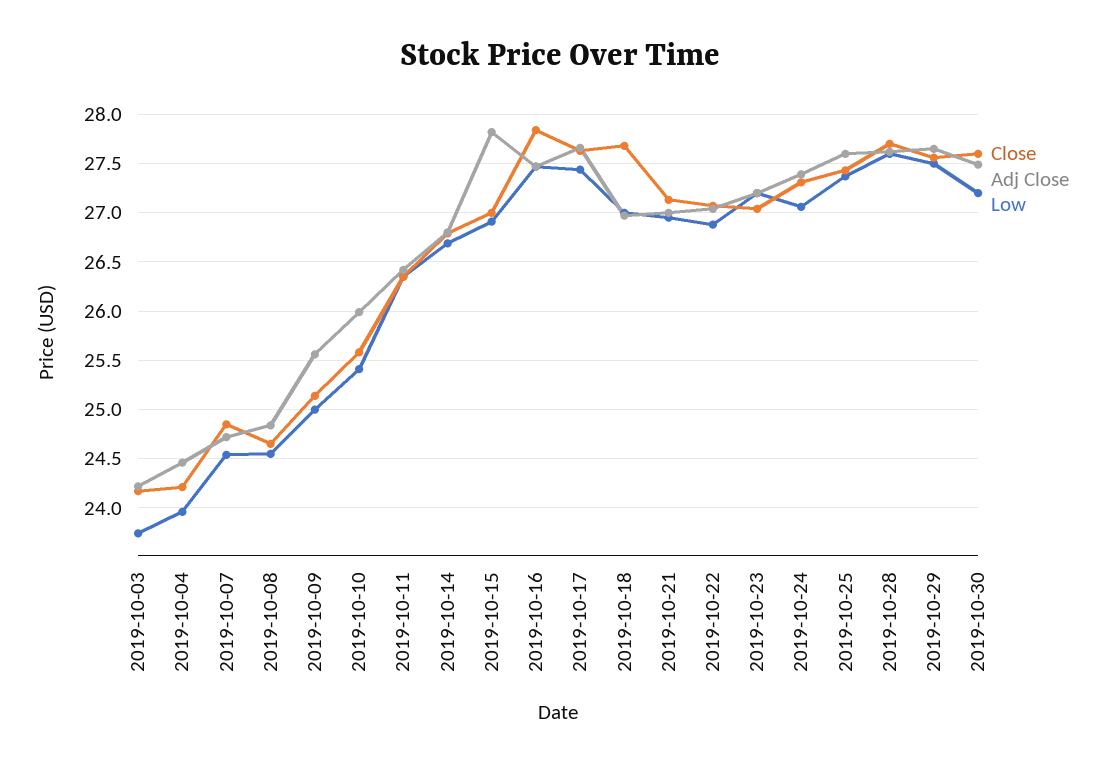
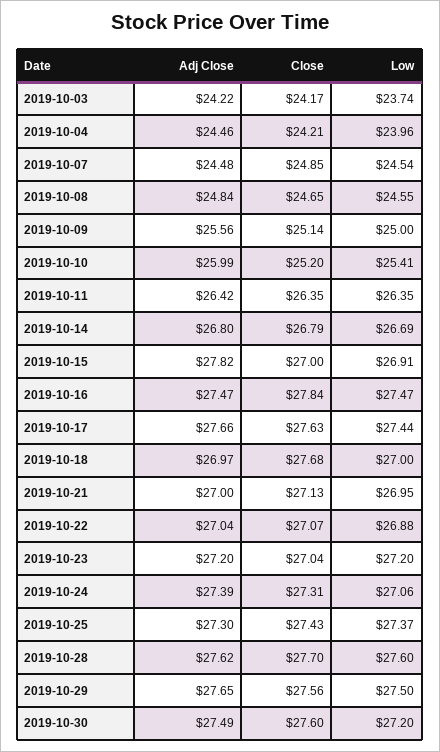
  {
    "Close": {
      "2019-10-03": 24.17,
      "2019-10-04": 24.21,
      "2019-10-07": 24.85,
      "2019-10-08": 24.65,
      "2019-10-09": 25.14,
-     "2019-10-10": 25.6,
+     "2019-10-10": 25.2,
      "2019-10-11": 26.35,
      "2019-10-14": 26.79,
      "2019-10-15": 27,
      "2019-10-16": 27.84,
      "2019-10-17": 27.63,
      "2019-10-18": 27.68,
      "2019-10-21": 27.13,
      "2019-10-22": 27.07,
      "2019-10-23": 27.04,
      "2019-10-24": 27.31,
      "2019-10-25": 27.43,
      "2019-10-28": 27.7,
      "2019-10-29": 27.56,
      "2019-10-30": 27.6
    },
    "Adj Close": {
      "2019-10-03": 24.22,
      "2019-10-04": 24.46,
-     "2019-10-07": 24.7,
+     "2019-10-07": 24.48,
      "2019-10-08": 24.84,
      "2019-10-09": 25.56,
      "2019-10-10": 25.99,
      "2019-10-11": 26.42,
      "2019-10-14": 26.8,
      "2019-10-15": 27.82,
      "2019-10-16": 27.47,
      "2019-10-17": 27.66,
      "2019-10-18": 26.97,
      "2019-10-21": 27,
      "2019-10-22": 27.04,
      "2019-10-23": 27.2,
      "2019-10-24": 27.39,
-     "2019-10-25": 27.6,
+     "2019-10-25": 27.3,
      "2019-10-28": 27.62,
      "2019-10-29": 27.65,
      "2019-10-30": 27.49
    },
    "Low": {
      "2019-10-03": 23.74,
      "2019-10-04": 23.96,
      "2019-10-07": 24.54,
      "2019-10-08": 24.55,
      "2019-10-09": 25,
      "2019-10-10": 25.41,
      "2019-10-11": 26.35,
      "2019-10-14": 26.69,
      "2019-10-15": 26.91,
      "2019-10-16": 27.47,
      "2019-10-17": 27.44,
      "2019-10-18": 27,
      "2019-10-21": 26.95,
      "2019-10-22": 26.88,
      "2019-10-23": 27.2,
      "2019-10-24": 27.06,
      "2019-10-25": 27.37,
      "2019-10-28": 27.6,
      "2019-10-29": 27.5,
      "2019-10-30": 27.2
    }
  }

